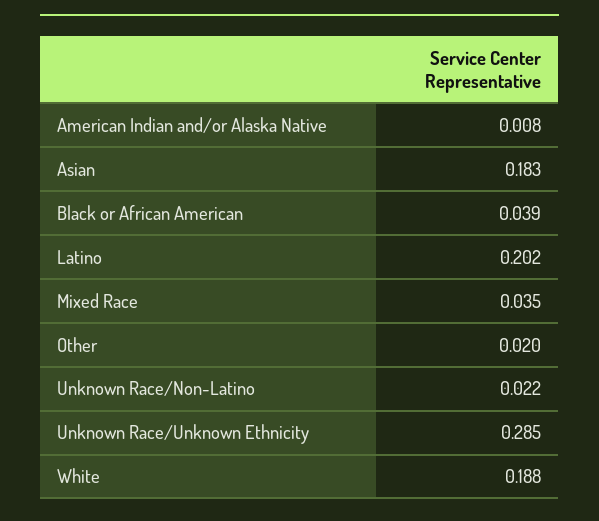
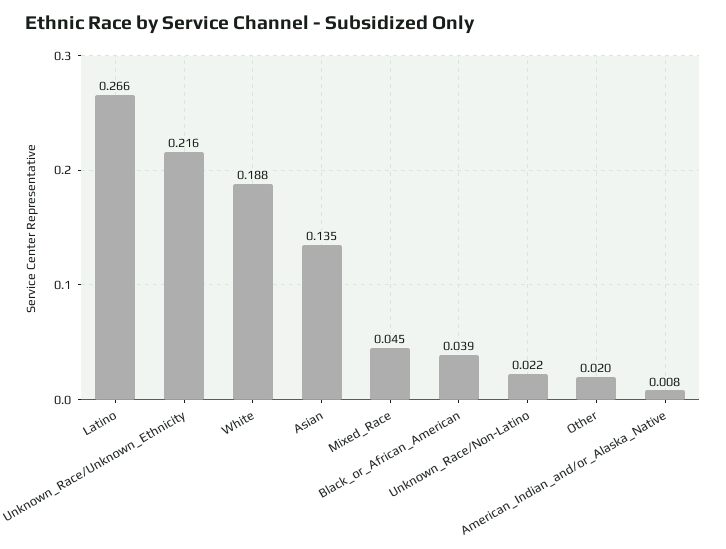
  {
    "American Indian and/or Alaska Native": 0.008,
-   "Asian": 0.183,
+   "Asian": 0.135,
    "Black or African American": 0.039,
-   "Latino": 0.202,
+   "Latino": 0.266,
-   "Mixed Race": 0.035,
+   "Mixed Race": 0.045,
    "Other": 0.02,
    "Unknown Race/Non-Latino": 0.022,
-   "Unknown Race/Unknown Ethnicity": 0.285,
+   "Unknown Race/Unknown Ethnicity": 0.216,
    "White": 0.188
  }

